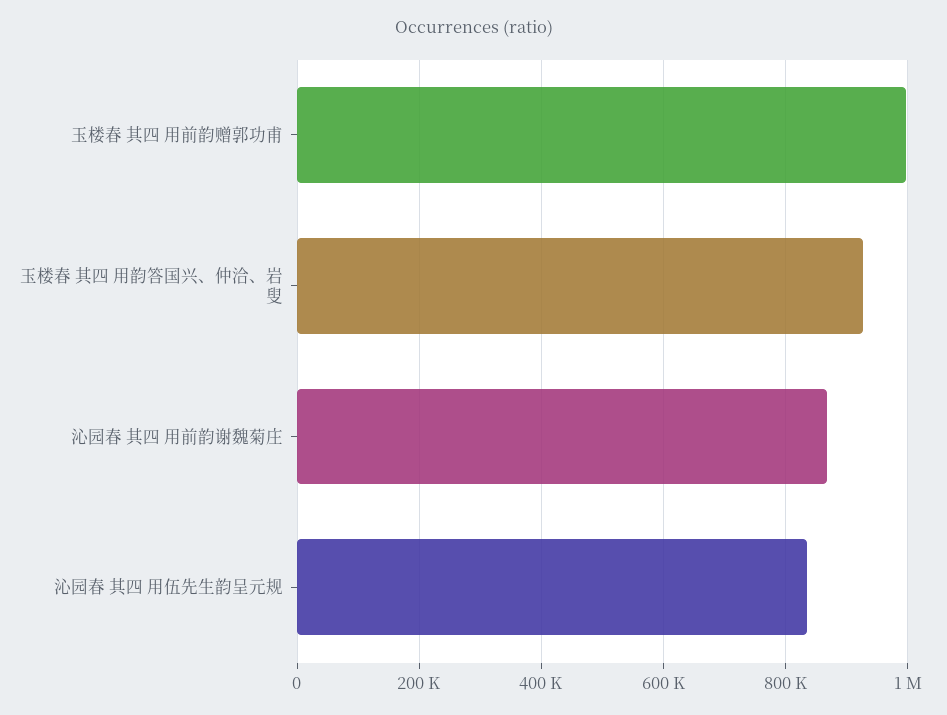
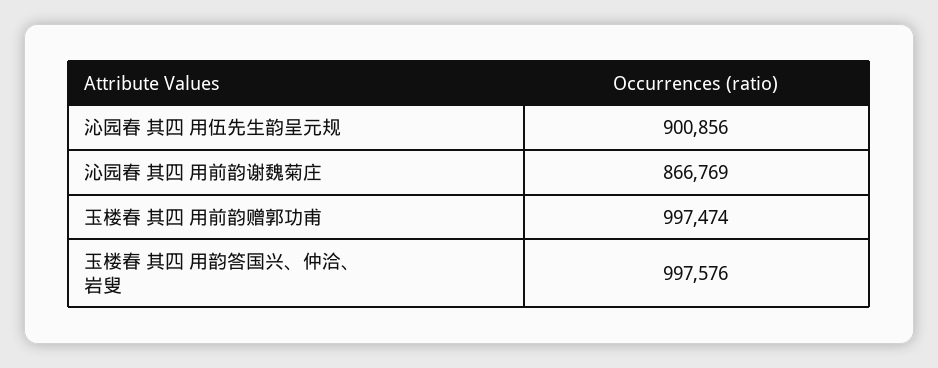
  {
    "玉楼春 其四 用前韵赠郭功甫": 997474,
-   "玉楼春 其四 用韵答国兴、仲洽、岩叟": 920000,
+   "玉楼春 其四 用韵答国兴、仲洽、岩叟": 997576,
    "沁园春 其四 用前韵谢魏菊庄": 866769,
-   "沁园春 其四 用伍先生韵呈元规": 840000
+   "沁园春 其四 用伍先生韵呈元规": 900856
  }

